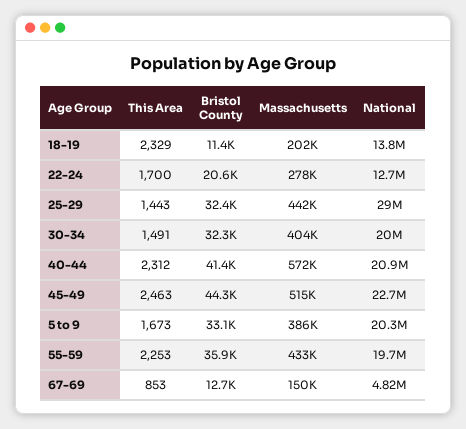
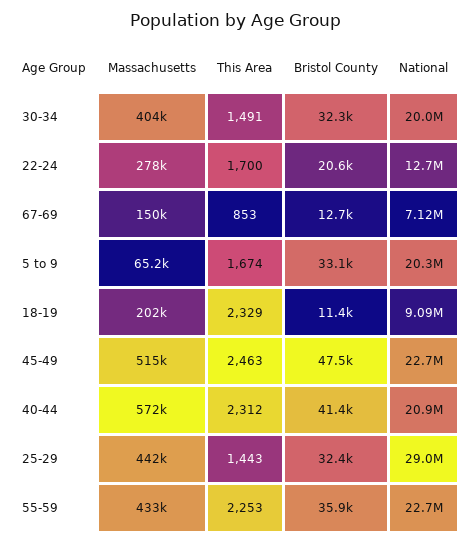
  {
    "This Area": {
      "18-19": 2329,
      "22-24": 1700,
      "25-29": 1443,
      "30-34": 1491,
      "40-44": 2312,
      "45-49": 2463,
-     "5 to 9": 1673,
+     "5 to 9": 1674,
      "55-59": 2253,
      "67-69": 853
    },
    "Bristol County": {
      "18-19": 11400,
      "22-24": 20600,
      "25-29": 32400,
      "30-34": 32300,
      "40-44": 41400,
-     "45-49": 44300,
+     "45-49": 47500,
      "5 to 9": 33100,
      "55-59": 35900,
      "67-69": 12700
    },
    "Massachusetts": {
      "18-19": 202000,
      "22-24": 278000,
      "25-29": 442000,
      "30-34": 404000,
      "40-44": 572000,
      "45-49": 515000,
-     "5 to 9": 386000,
+     "5 to 9": 65200,
      "55-59": 433000,
      "67-69": 150000
    },
    "National": {
-     "18-19": 13800000,
+     "18-19": 9090000,
      "22-24": 12700000,
      "25-29": 29000000,
      "30-34": 20000000,
      "40-44": 20900000,
      "45-49": 22700000,
      "5 to 9": 20300000,
-     "55-59": 19700000,
+     "55-59": 22700000,
-     "67-69": 4820000
+     "67-69": 7120000
    }
  }

